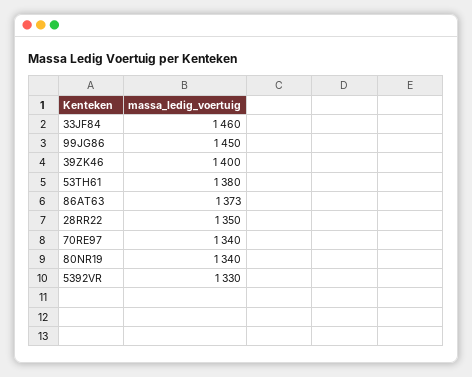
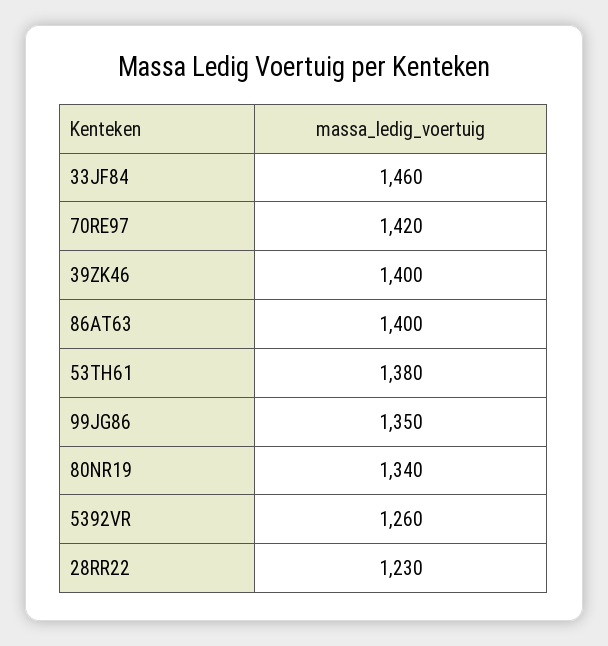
  {
    "33JF84": 1460,
-   "99JG86": 1450,
+   "99JG86": 1350,
    "39ZK46": 1400,
    "53TH61": 1380,
-   "86AT63": 1373,
+   "86AT63": 1400,
-   "28RR22": 1350,
+   "28RR22": 1230,
-   "70RE97": 1340,
+   "70RE97": 1420,
    "80NR19": 1340,
-   "5392VR": 1330
+   "5392VR": 1260
  }

